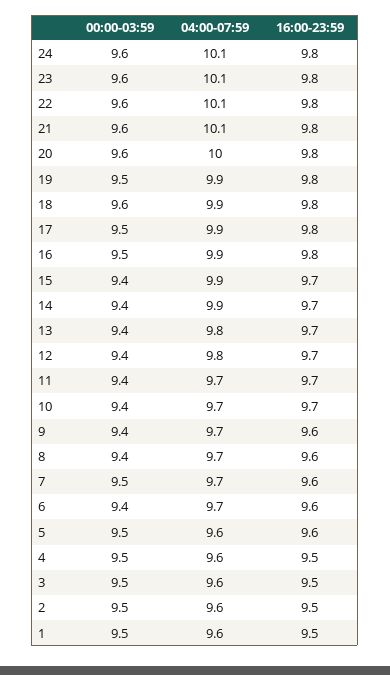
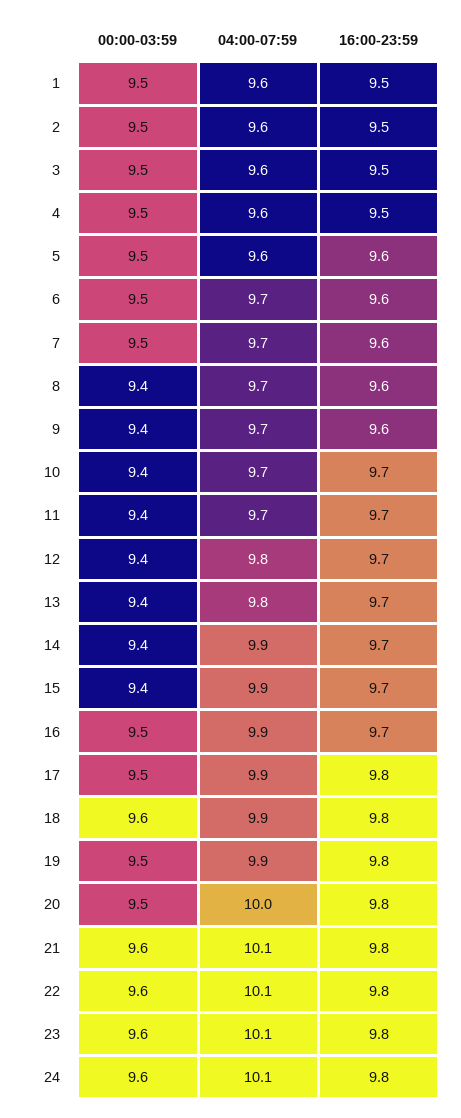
  {
    "00:00-03:59": {
      "24": 9.6,
      "23": 9.6,
      "22": 9.6,
      "21": 9.6,
-     "20": 9.6,
+     "20": 9.5,
      "19": 9.5,
      "18": 9.6,
      "17": 9.5,
      "16": 9.5,
      "15": 9.4,
      "14": 9.4,
      "13": 9.4,
      "12": 9.4,
      "11": 9.4,
      "10": 9.4,
      "9": 9.4,
      "8": 9.4,
      "7": 9.5,
-     "6": 9.4,
+     "6": 9.5,
      "5": 9.5,
      "4": 9.5,
      "3": 9.5,
      "2": 9.5,
      "1": 9.5
    },
    "04:00-07:59": {
      "24": 10.1,
      "23": 10.1,
      "22": 10.1,
      "21": 10.1,
      "20": 10,
      "19": 9.9,
      "18": 9.9,
      "17": 9.9,
      "16": 9.9,
      "15": 9.9,
      "14": 9.9,
      "13": 9.8,
      "12": 9.8,
      "11": 9.7,
      "10": 9.7,
      "9": 9.7,
      "8": 9.7,
      "7": 9.7,
      "6": 9.7,
      "5": 9.6,
      "4": 9.6,
      "3": 9.6,
      "2": 9.6,
      "1": 9.6
    },
    "16:00-23:59": {
      "24": 9.8,
      "23": 9.8,
      "22": 9.8,
      "21": 9.8,
      "20": 9.8,
      "19": 9.8,
      "18": 9.8,
      "17": 9.8,
-     "16": 9.8,
+     "16": 9.7,
      "15": 9.7,
      "14": 9.7,
      "13": 9.7,
      "12": 9.7,
      "11": 9.7,
      "10": 9.7,
      "9": 9.6,
      "8": 9.6,
      "7": 9.6,
      "6": 9.6,
      "5": 9.6,
      "4": 9.5,
      "3": 9.5,
      "2": 9.5,
      "1": 9.5
    }
  }

